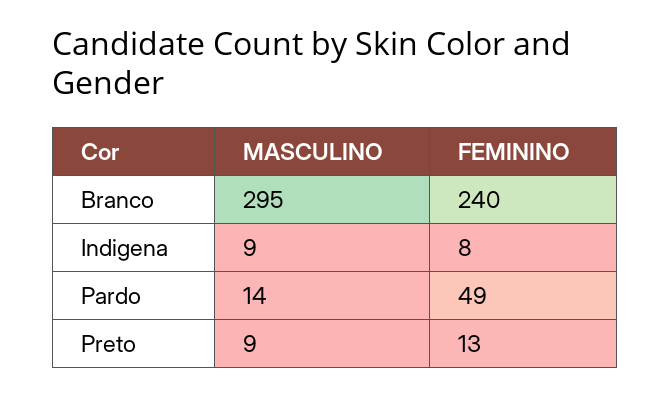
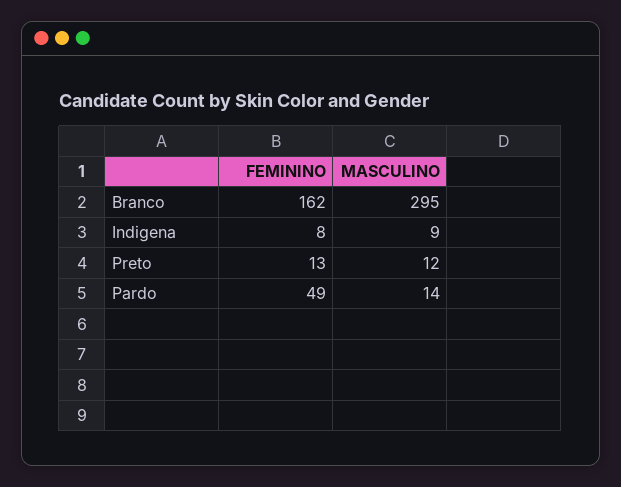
  {
    "MASCULINO": {
      "Branco": 295,
      "Indigena": 9,
      "Pardo": 14,
-     "Preto": 9
+     "Preto": 12
    },
    "FEMININO": {
-     "Branco": 240,
+     "Branco": 162,
      "Indigena": 8,
      "Pardo": 49,
      "Preto": 13
    }
  }

